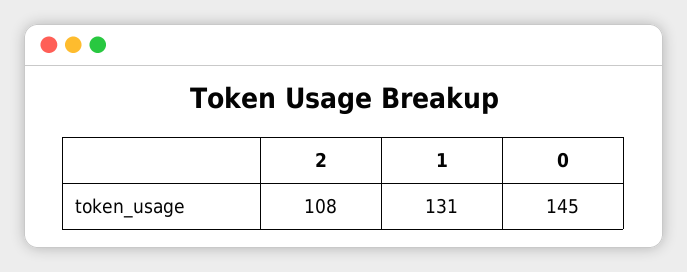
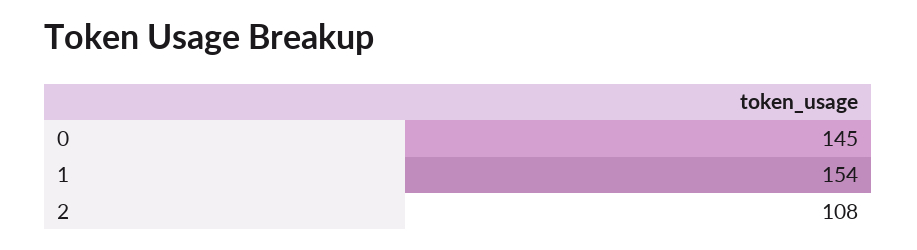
  {
    "2": 108,
-   "1": 131,
+   "1": 154,
    "0": 145
  }

